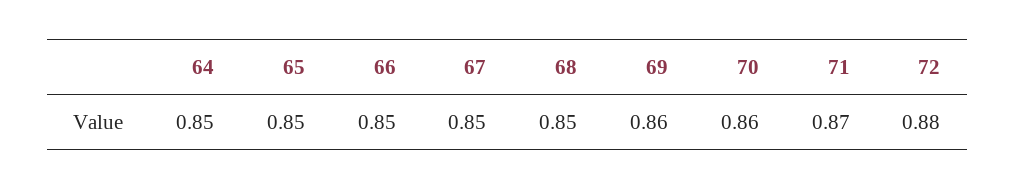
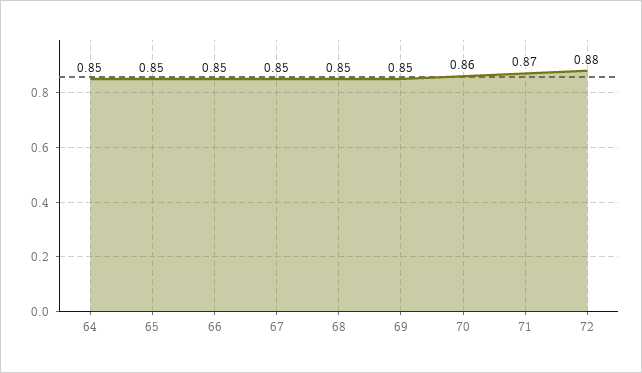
  {
    "64": 0.85,
    "65": 0.85,
    "66": 0.85,
    "67": 0.85,
    "68": 0.85,
-   "69": 0.86,
+   "69": 0.85,
    "70": 0.86,
    "71": 0.87,
    "72": 0.88
  }

